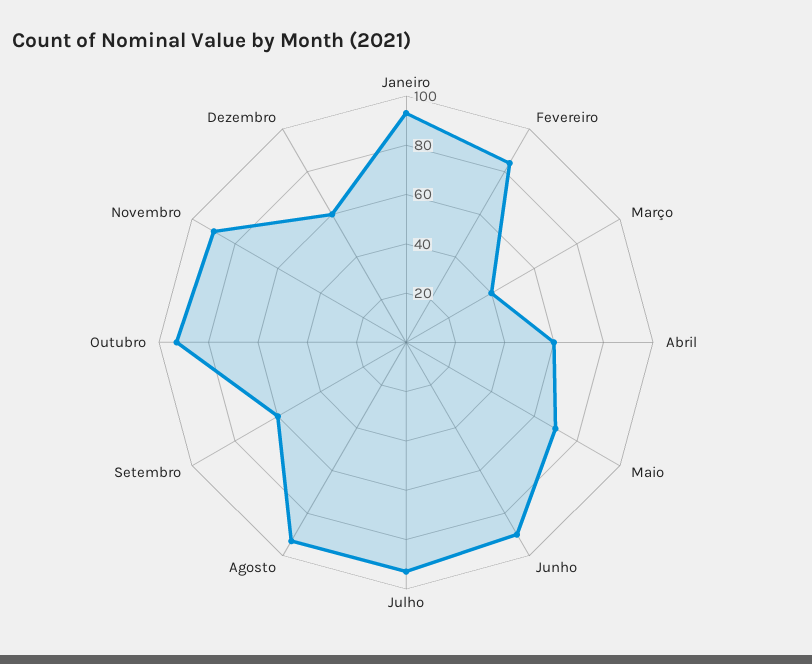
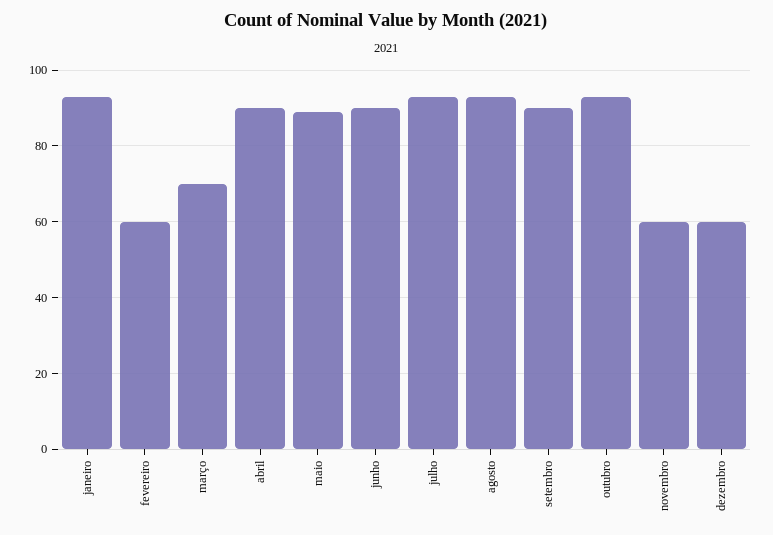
  {
    "Janeiro": 95,
-   "Fevereiro": 85,
+   "Fevereiro": 60,
-   "Março": 40,
+   "Março": 70,
-   "Abril": 60,
+   "Abril": 90,
-   "Maio": 70,
+   "Maio": 90,
    "Junho": 90,
    "Julho": 95,
    "Agosto": 95,
-   "Setembro": 60,
+   "Setembro": 90,
    "Outubro": 95,
-   "Novembro": 90,
+   "Novembro": 60,
    "Dezembro": 60
  }

